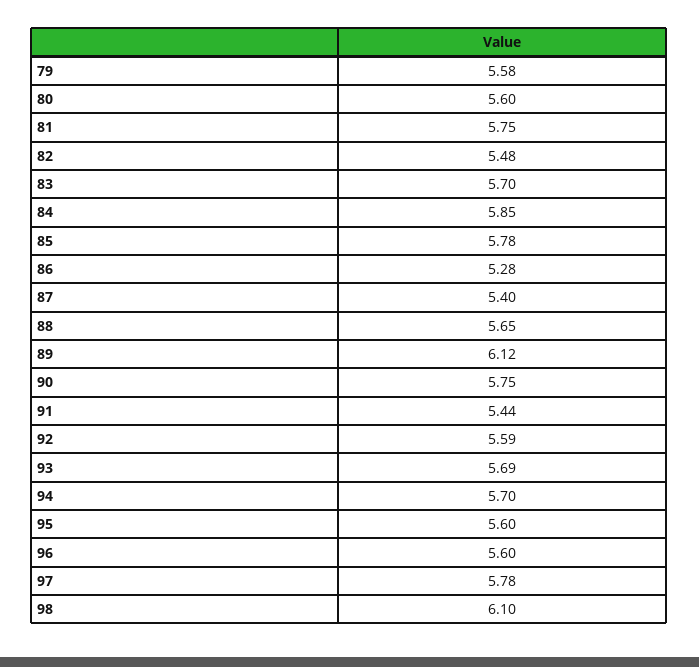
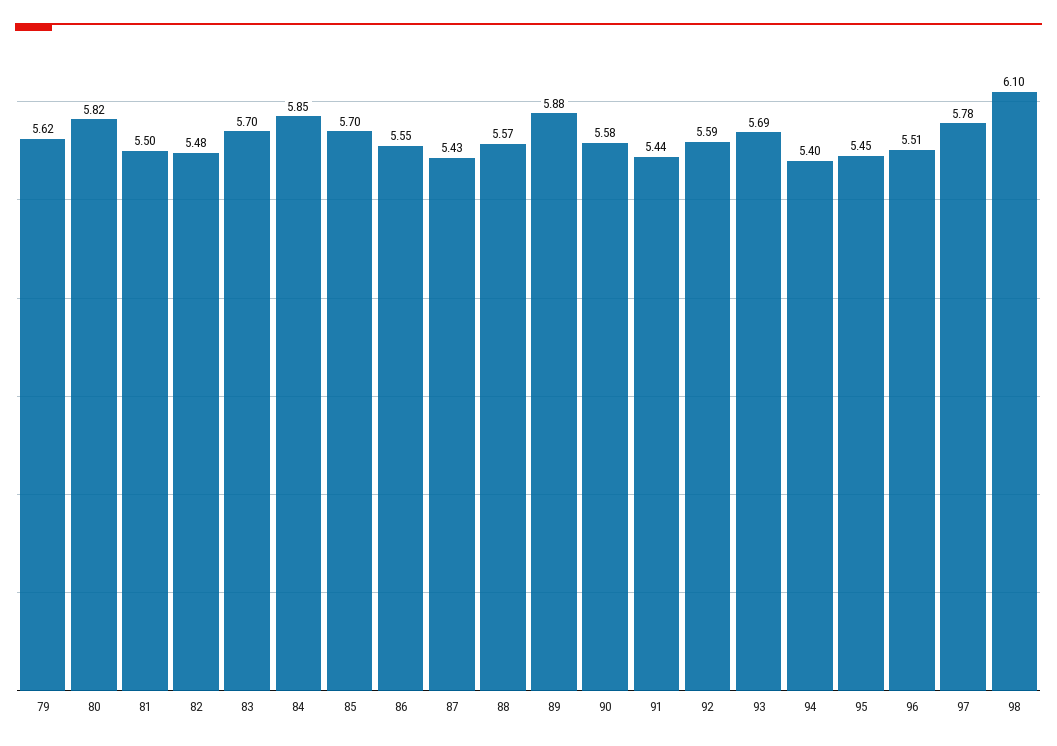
  {
-   "79": 5.58,
+   "79": 5.62,
-   "80": 5.6,
+   "80": 5.82,
-   "81": 5.75,
+   "81": 5.5,
    "82": 5.48,
    "83": 5.7,
    "84": 5.85,
-   "85": 5.78,
+   "85": 5.7,
-   "86": 5.28,
+   "86": 5.55,
-   "87": 5.4,
+   "87": 5.43,
-   "88": 5.65,
+   "88": 5.57,
-   "89": 6.12,
+   "89": 5.88,
-   "90": 5.75,
+   "90": 5.58,
    "91": 5.44,
    "92": 5.59,
    "93": 5.69,
-   "94": 5.7,
+   "94": 5.4,
-   "95": 5.6,
+   "95": 5.45,
-   "96": 5.6,
+   "96": 5.51,
    "97": 5.78,
    "98": 6.1
  }

